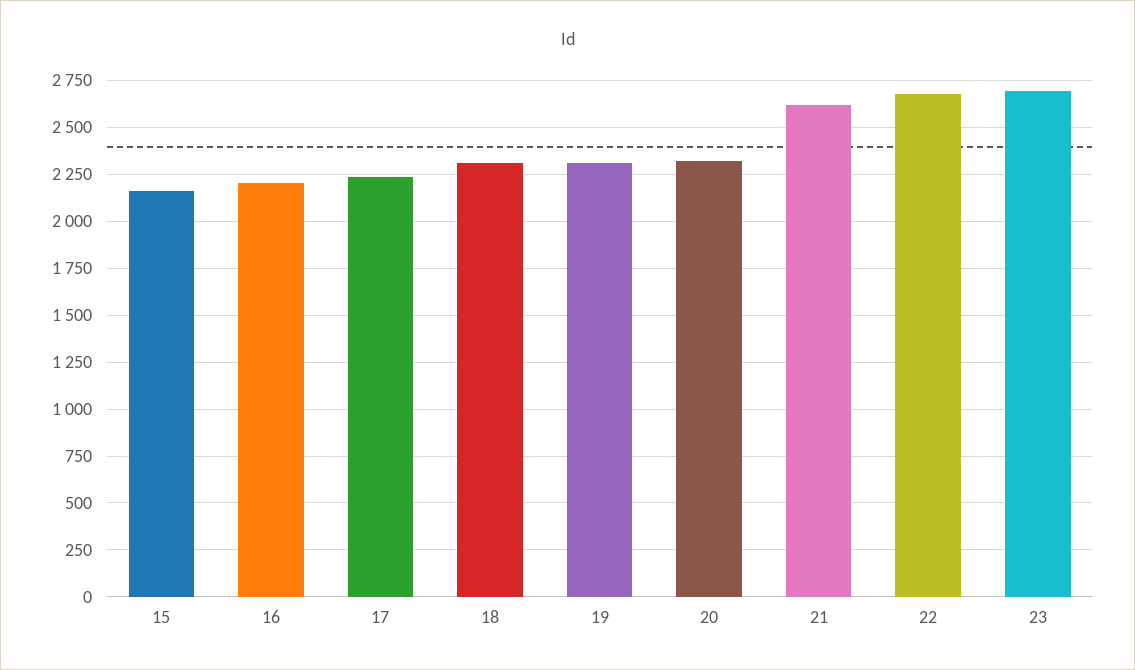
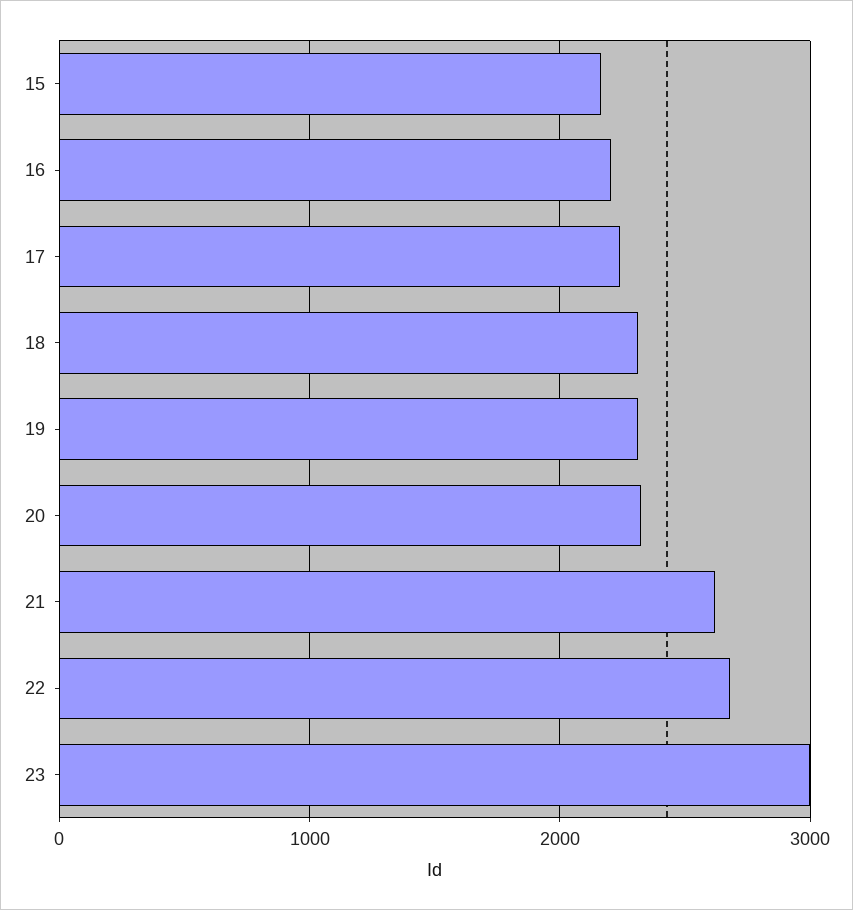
  {
    "15": 2150,
    "16": 2200,
    "17": 2250,
    "18": 2300,
    "19": 2300,
    "20": 2300,
    "21": 2600,
    "22": 2700,
-   "23": 2700
+   "23": 3000
  }

